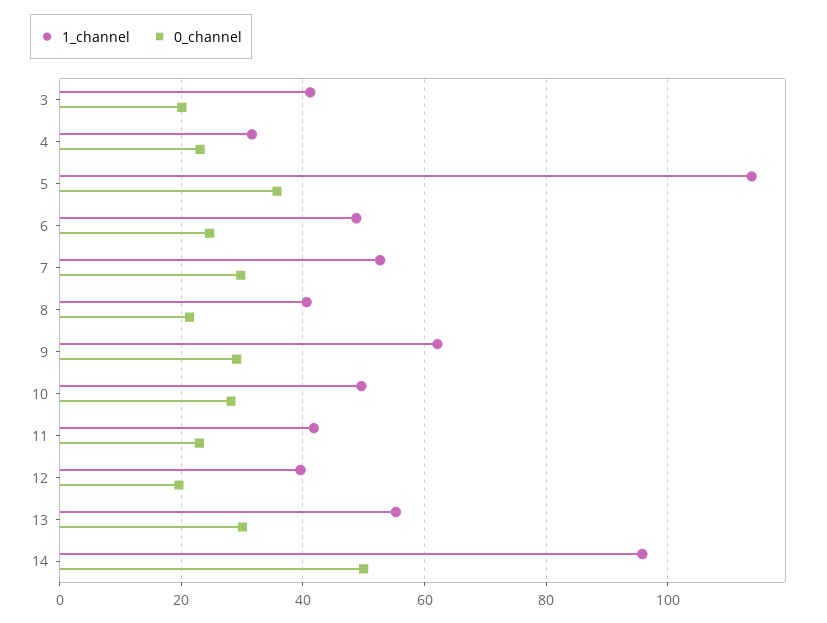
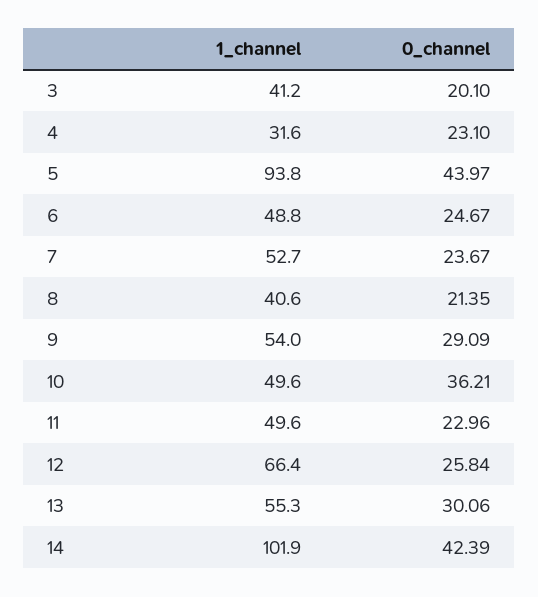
  {
    "1_channel": {
      "3": 41.2,
      "4": 31.6,
-     "5": 114,
+     "5": 93.8,
      "6": 48.8,
      "7": 52.7,
      "8": 40.6,
-     "9": 62,
+     "9": 54,
      "10": 49.6,
-     "11": 42,
+     "11": 49.6,
-     "12": 40,
+     "12": 66.4,
      "13": 55.3,
-     "14": 96
+     "14": 101.9
    },
    "0_channel": {
      "3": 20.1,
      "4": 23.1,
-     "5": 36,
+     "5": 43.97,
      "6": 24.67,
-     "7": 30,
+     "7": 23.67,
      "8": 21.35,
      "9": 29.09,
-     "10": 28,
+     "10": 36.21,
      "11": 22.96,
-     "12": 20,
+     "12": 25.84,
      "13": 30.06,
-     "14": 50
+     "14": 42.39
    }
  }

